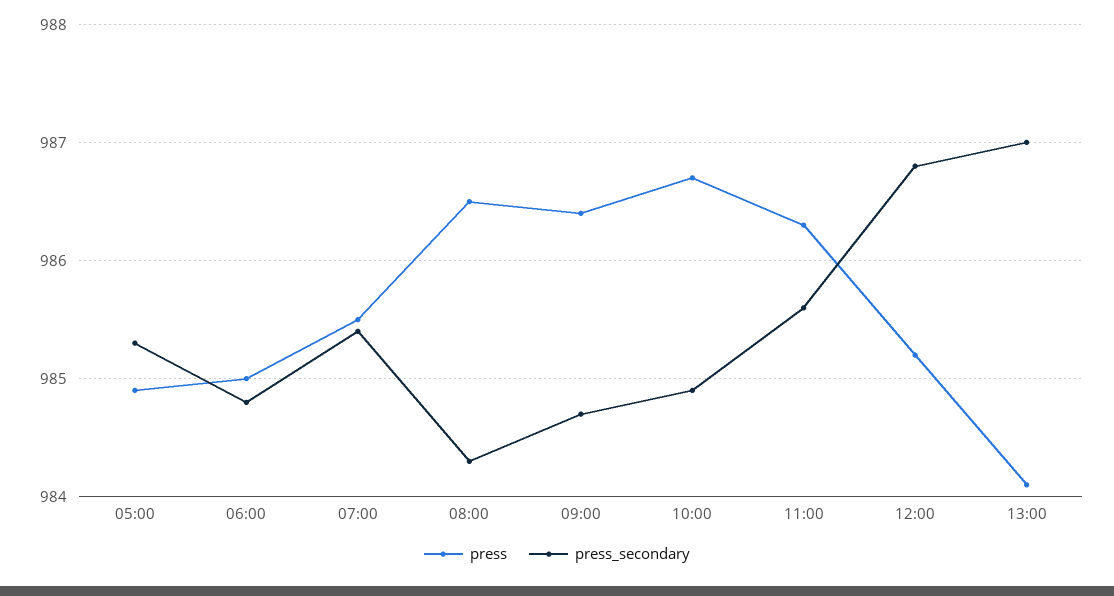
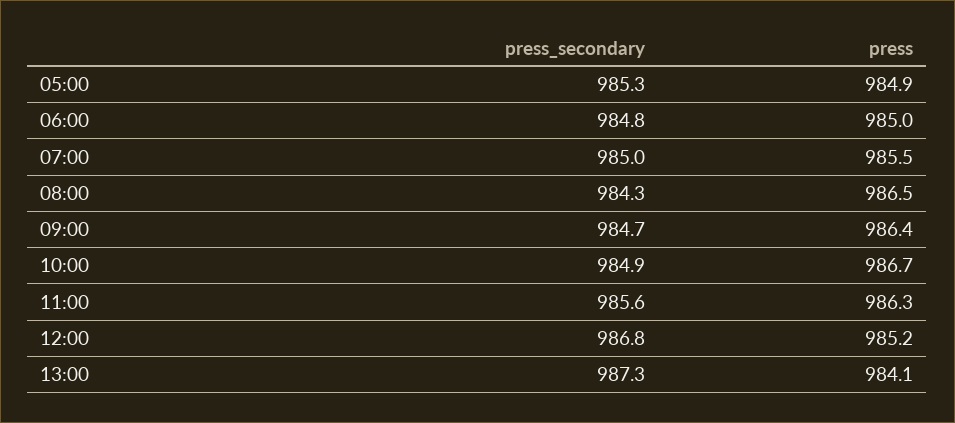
  {
    "press": {
      "05:00": 984.9,
      "06:00": 985,
      "07:00": 985.5,
      "08:00": 986.5,
      "09:00": 986.4,
      "10:00": 986.7,
      "11:00": 986.3,
      "12:00": 985.2,
      "13:00": 984.1
    },
    "press_secondary": {
      "05:00": 985.3,
      "06:00": 984.8,
-     "07:00": 985.4,
+     "07:00": 985,
      "08:00": 984.3,
      "09:00": 984.7,
      "10:00": 984.9,
      "11:00": 985.6,
      "12:00": 986.8,
-     "13:00": 987
+     "13:00": 987.3
    }
  }

